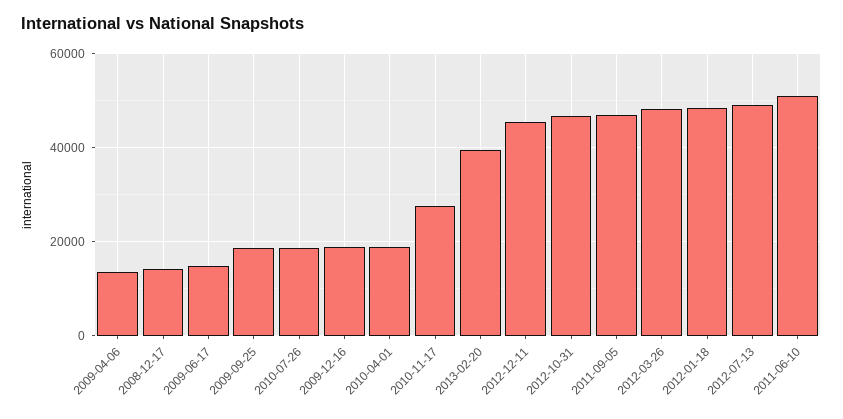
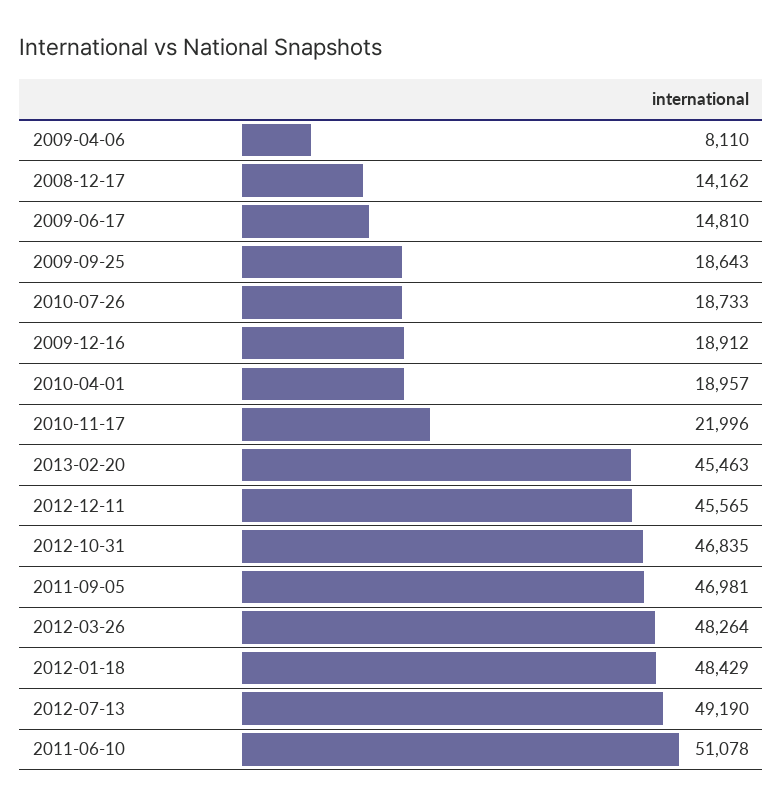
  {
-   "2009-04-06": 14000,
+   "2009-04-06": 8110,
    "2008-12-17": 14162,
    "2009-06-17": 14810,
    "2009-09-25": 18643,
    "2010-07-26": 18733,
    "2009-12-16": 18912,
    "2010-04-01": 18957,
-   "2010-11-17": 28000,
+   "2010-11-17": 21996,
-   "2013-02-20": 40000,
+   "2013-02-20": 45463,
    "2012-12-11": 45565,
    "2012-10-31": 46835,
    "2011-09-05": 46981,
    "2012-03-26": 48264,
    "2012-01-18": 48429,
    "2012-07-13": 49190,
    "2011-06-10": 51078
  }

